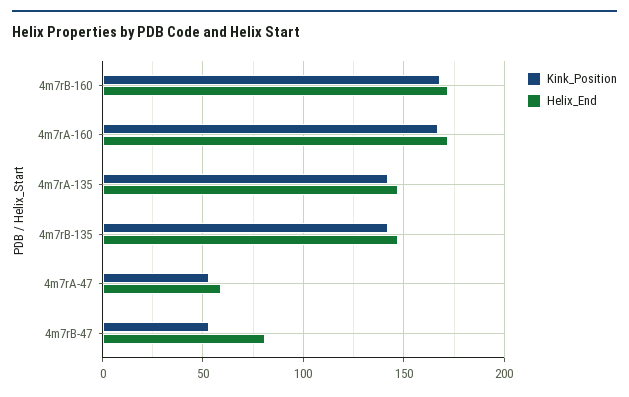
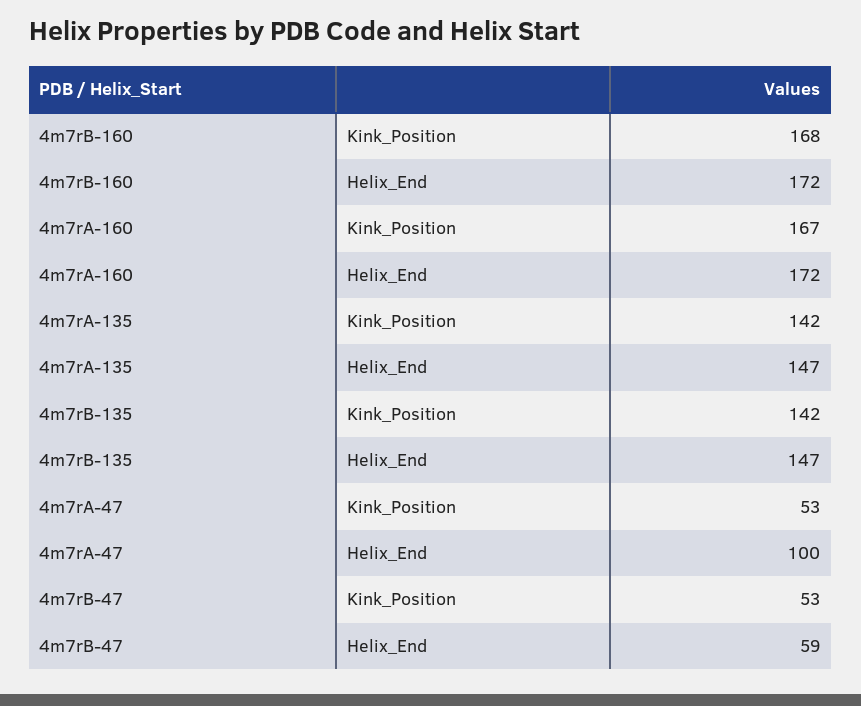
  {
    "Kink_Position": {
      "4m7rB-160": 168,
      "4m7rA-160": 167,
      "4m7rA-135": 142,
      "4m7rB-135": 142,
      "4m7rA-47": 53,
      "4m7rB-47": 53
    },
    "Helix_End": {
      "4m7rB-160": 172,
      "4m7rA-160": 172,
      "4m7rA-135": 147,
      "4m7rB-135": 147,
-     "4m7rA-47": 60,
+     "4m7rA-47": 100,
-     "4m7rB-47": 80
+     "4m7rB-47": 59
    }
  }

